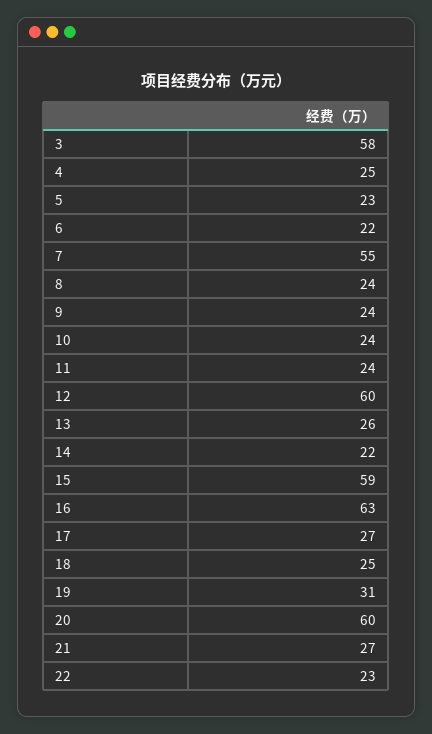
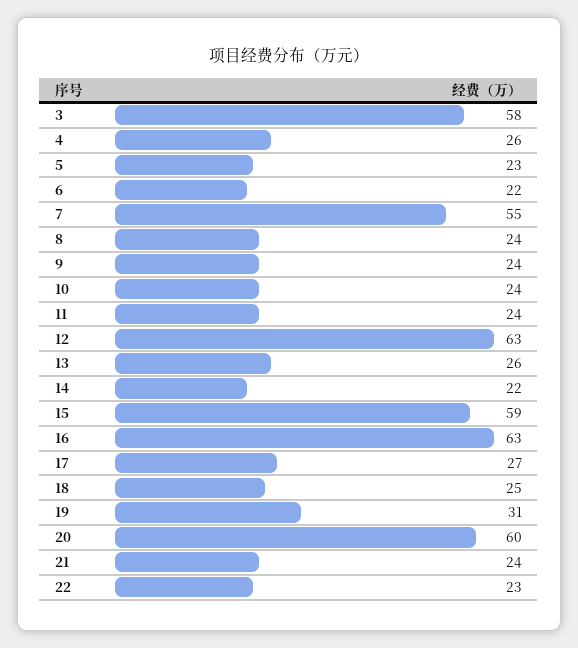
  {
    "3": 58,
-   "4": 25,
+   "4": 26,
    "5": 23,
    "6": 22,
    "7": 55,
    "8": 24,
    "9": 24,
    "10": 24,
    "11": 24,
-   "12": 60,
+   "12": 63,
    "13": 26,
    "14": 22,
    "15": 59,
    "16": 63,
    "17": 27,
    "18": 25,
    "19": 31,
    "20": 60,
-   "21": 27,
+   "21": 24,
    "22": 23
  }

